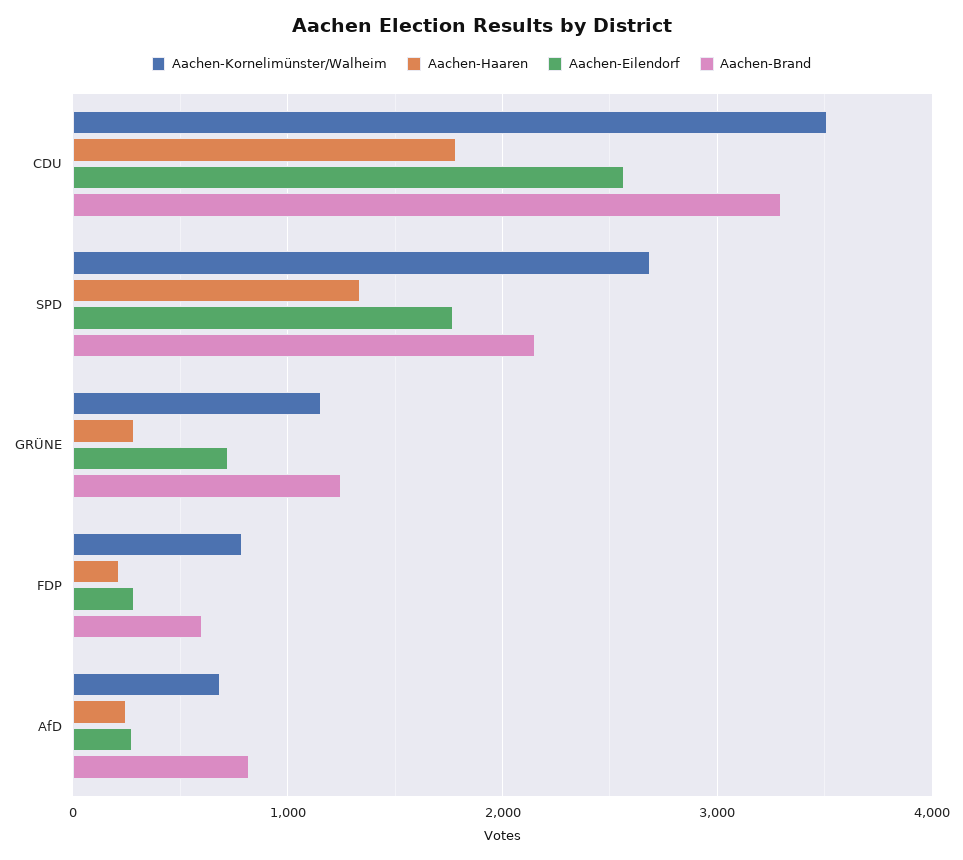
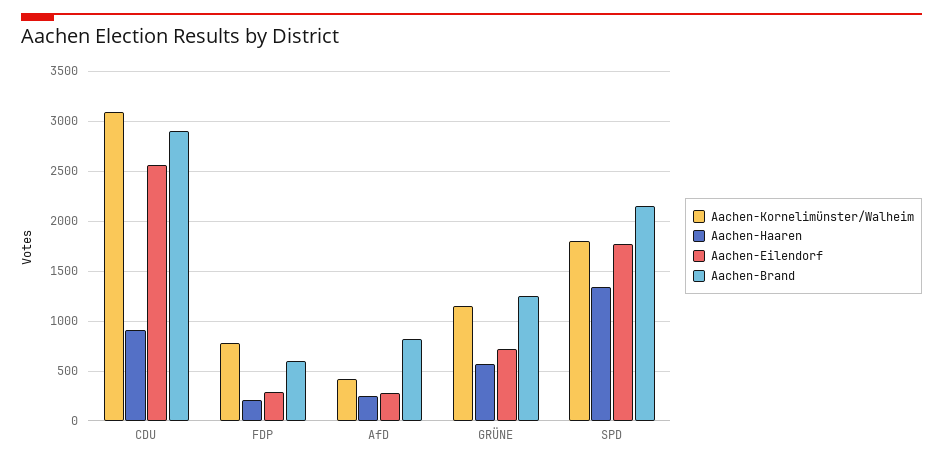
  {
    "Aachen-Kornelimünster/Walheim": {
-     "CDU": 3500,
+     "CDU": 3100,
-     "SPD": 2700,
+     "SPD": 1800,
      "GRÜNE": 1200,
      "FDP": 800,
-     "AfD": 700
+     "AfD": 400
    },
    "Aachen-Haaren": {
-     "CDU": 1800,
+     "CDU": 900,
      "SPD": 1300,
-     "GRÜNE": 300,
+     "GRÜNE": 600,
      "FDP": 200,
      "AfD": 200
    },
    "Aachen-Eilendorf": {
      "CDU": 2600,
      "SPD": 1800,
      "GRÜNE": 700,
      "FDP": 300,
      "AfD": 300
    },
    "Aachen-Brand": {
-     "CDU": 3300,
+     "CDU": 2900,
      "SPD": 2200,
      "GRÜNE": 1200,
      "FDP": 600,
      "AfD": 800
    }
  }

